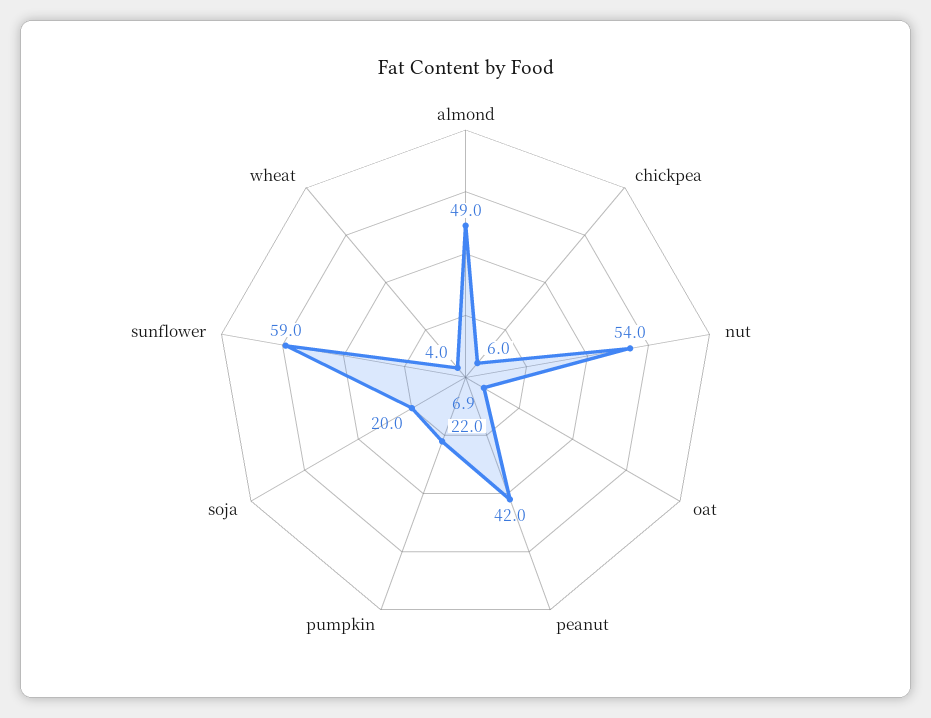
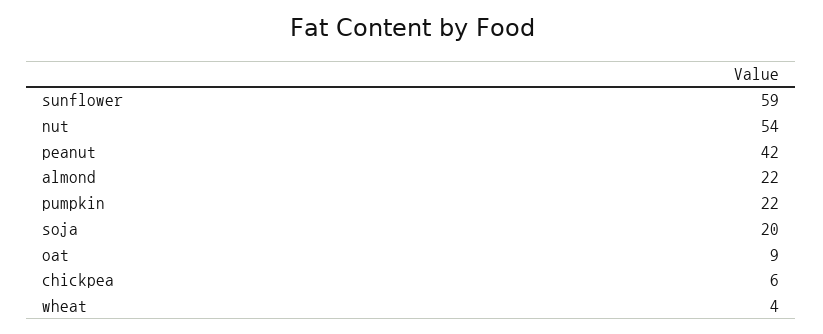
  {
-   "almond": 49,
+   "almond": 22,
    "chickpea": 6,
    "nut": 54,
-   "oat": 6.9,
+   "oat": 9,
    "peanut": 42,
    "pumpkin": 22,
    "soja": 20,
    "sunflower": 59,
    "wheat": 4
  }

